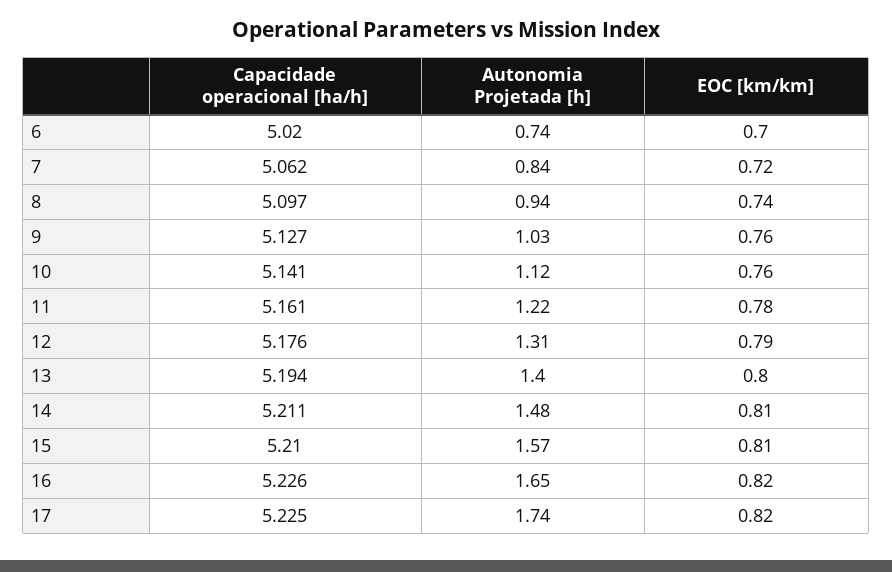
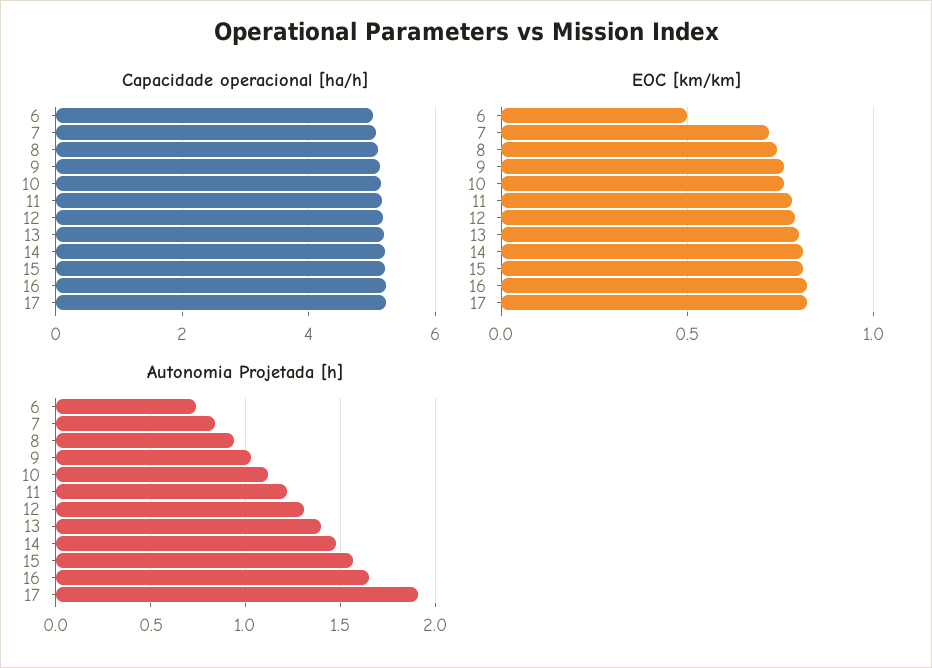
  {
    "Capacidade operacional [ha/h]": {
      "6": 5.02,
      "7": 5.062,
      "8": 5.097,
      "9": 5.127,
      "10": 5.141,
      "11": 5.161,
      "12": 5.176,
      "13": 5.194,
      "14": 5.211,
      "15": 5.21,
      "16": 5.226,
      "17": 5.225
    },
    "Autonomia Projetada [h]": {
      "6": 0.74,
      "7": 0.84,
      "8": 0.94,
      "9": 1.03,
      "10": 1.12,
      "11": 1.22,
      "12": 1.31,
      "13": 1.4,
      "14": 1.48,
      "15": 1.57,
      "16": 1.65,
-     "17": 1.74
+     "17": 1.9
    },
    "EOC [km/km]": {
-     "6": 0.7,
+     "6": 0.5,
      "7": 0.72,
      "8": 0.74,
      "9": 0.76,
      "10": 0.76,
      "11": 0.78,
      "12": 0.79,
      "13": 0.8,
      "14": 0.81,
      "15": 0.81,
      "16": 0.82,
      "17": 0.82
    }
  }

